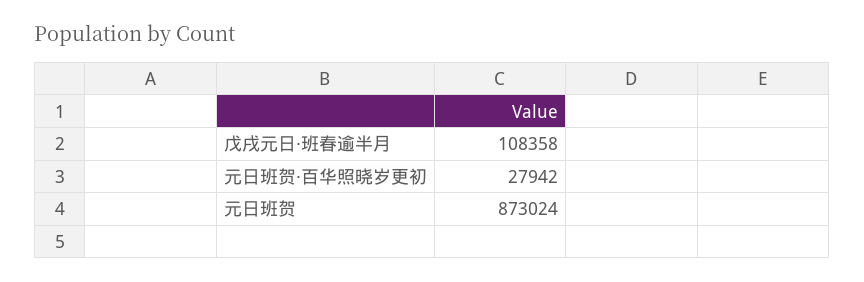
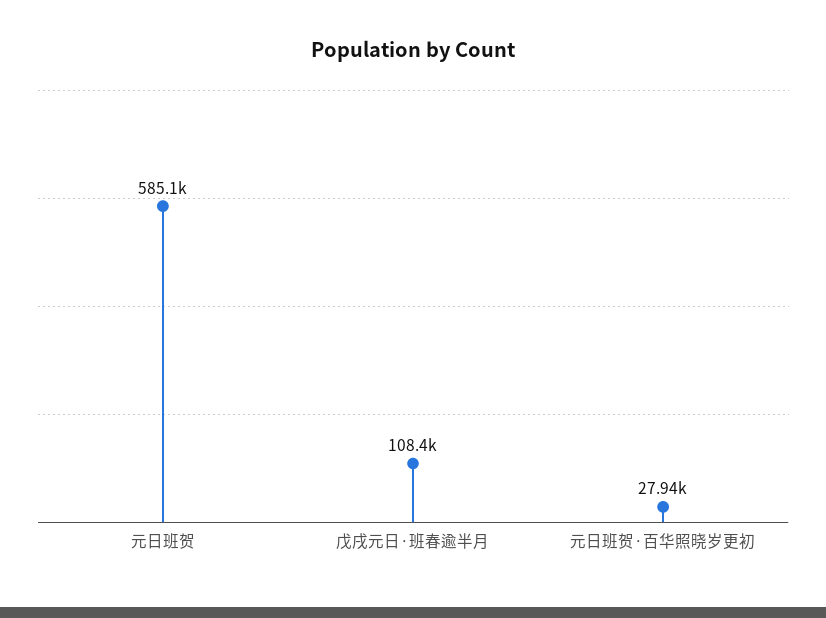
  {
    "戊戌元日·班春逾半月": 108358,
    "元日班贺·百华照晓岁更初": 27942,
-   "元日班贺": 873024
+   "元日班贺": 585100
  }

